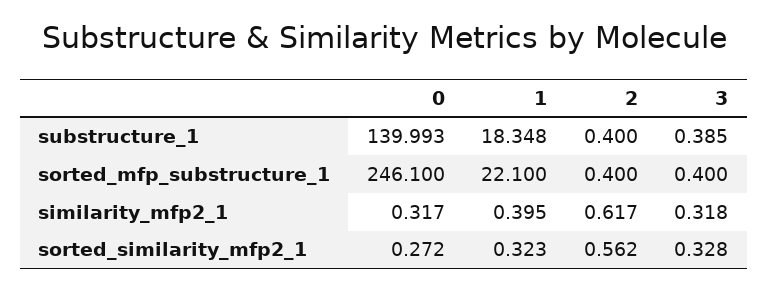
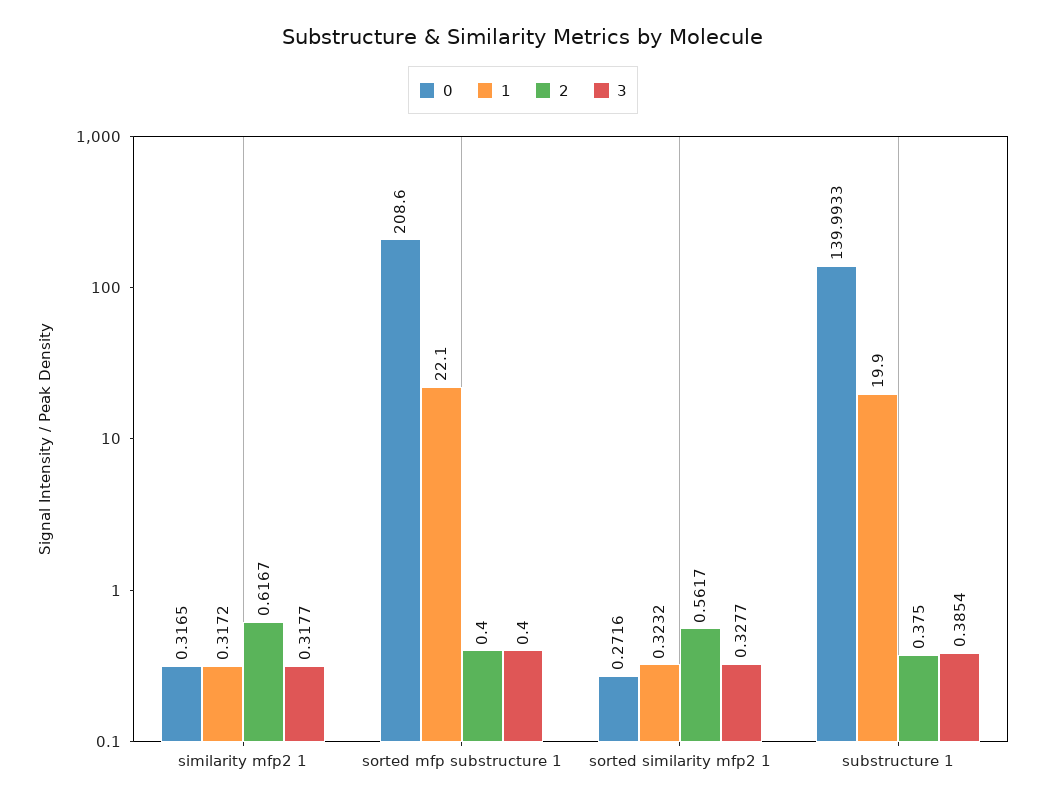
  {
    "0": {
      "substructure_1": 139.9933,
-     "sorted_mfp_substructure_1": 246.1,
+     "sorted_mfp_substructure_1": 208.6,
      "similarity_mfp2_1": 0.3165,
      "sorted_similarity_mfp2_1": 0.2716
    },
    "1": {
-     "substructure_1": 18.348,
+     "substructure_1": 19.9,
      "sorted_mfp_substructure_1": 22.1,
-     "similarity_mfp2_1": 0.395,
+     "similarity_mfp2_1": 0.3172,
      "sorted_similarity_mfp2_1": 0.3232
    },
    "2": {
-     "substructure_1": 0.4,
+     "substructure_1": 0.375,
      "sorted_mfp_substructure_1": 0.4,
      "similarity_mfp2_1": 0.6167,
      "sorted_similarity_mfp2_1": 0.5617
    },
    "3": {
      "substructure_1": 0.3854,
      "sorted_mfp_substructure_1": 0.4,
      "similarity_mfp2_1": 0.3177,
      "sorted_similarity_mfp2_1": 0.3277
    }
  }

